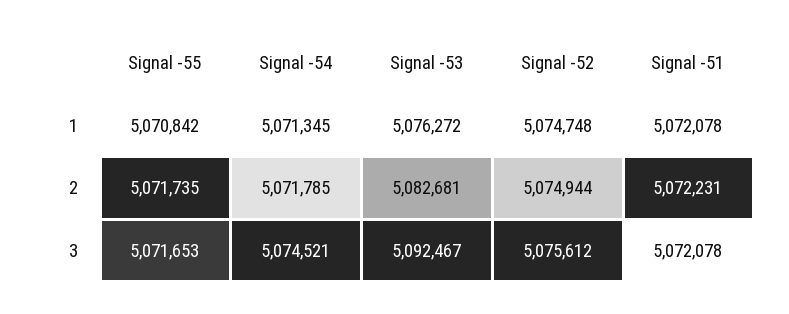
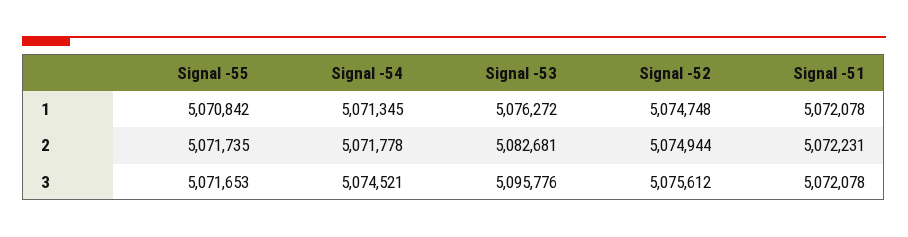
  {
    "Signal -55": {
      "1": 5070842,
      "2": 5071735,
      "3": 5071653
    },
    "Signal -54": {
      "1": 5071345,
-     "2": 5071785,
+     "2": 5071778,
      "3": 5074521
    },
    "Signal -53": {
      "1": 5076272,
      "2": 5082681,
-     "3": 5092467
+     "3": 5095776
    },
    "Signal -52": {
      "1": 5074748,
      "2": 5074944,
      "3": 5075612
    },
    "Signal -51": {
      "1": 5072078,
      "2": 5072231,
      "3": 5072078
    }
  }

